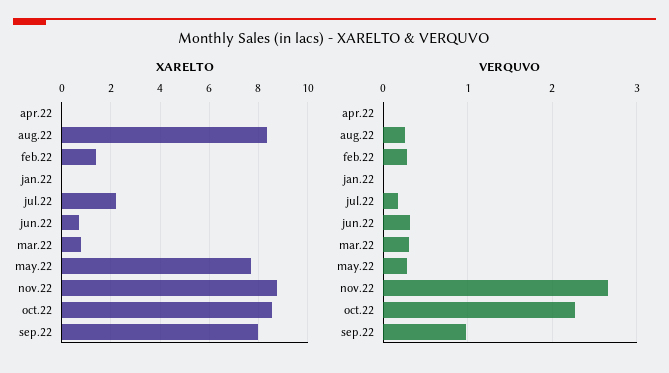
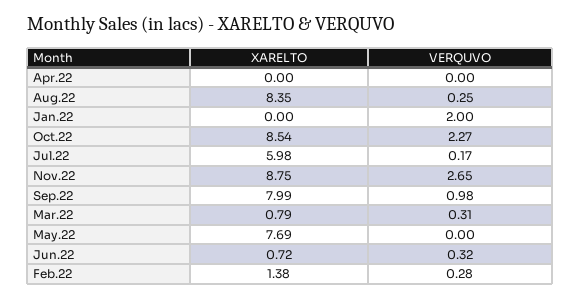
  {
    "XARELTO": {
      "apr.22": 0,
      "aug.22": 8.35,
      "feb.22": 1.38,
      "jan.22": 0,
-     "jul.22": 2.25,
+     "jul.22": 5.98,
      "jun.22": 0.72,
      "mar.22": 0.79,
      "may.22": 7.69,
      "nov.22": 8.75,
      "oct.22": 8.54,
      "sep.22": 7.99
    },
    "VERQUVO": {
      "apr.22": 0,
      "aug.22": 0.25,
      "feb.22": 0.28,
-     "jan.22": 0,
+     "jan.22": 2,
      "jul.22": 0.17,
      "jun.22": 0.32,
      "mar.22": 0.31,
-     "may.22": 0.3,
+     "may.22": 0,
      "nov.22": 2.65,
      "oct.22": 2.27,
      "sep.22": 0.98
    }
  }

